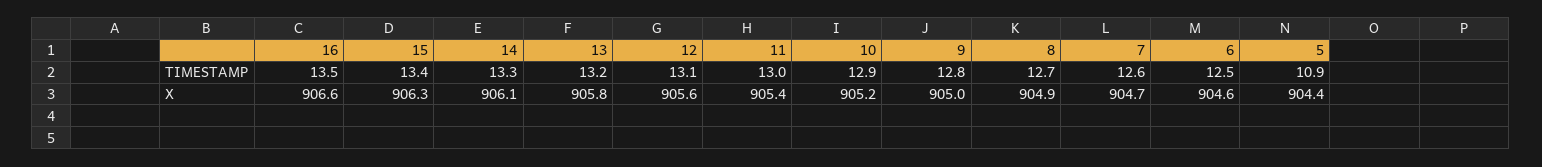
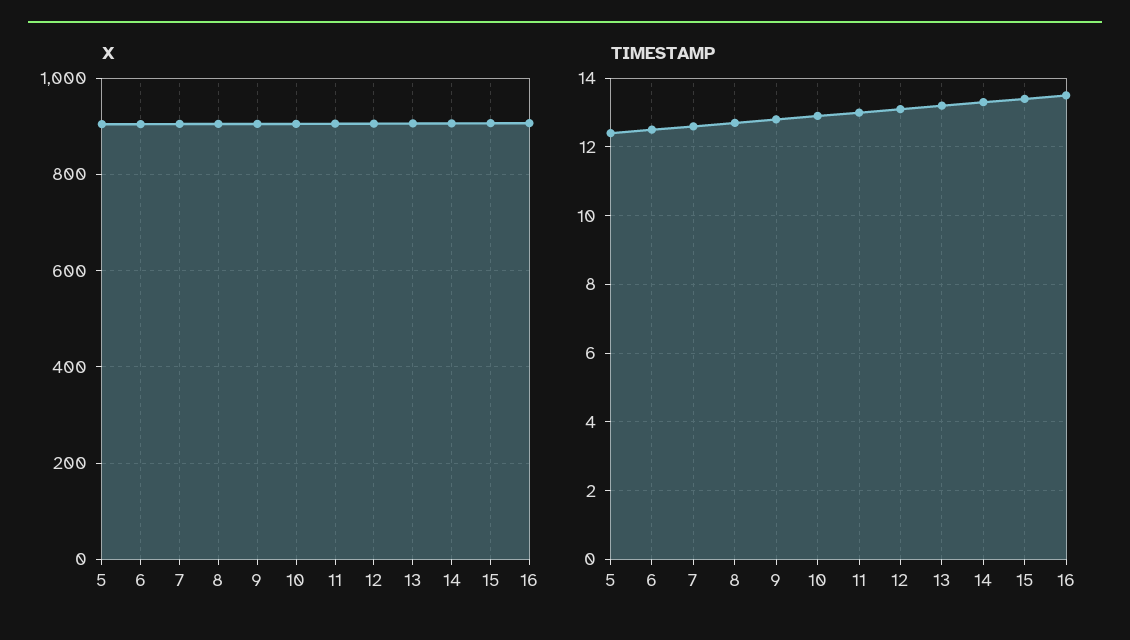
  {
    "TIMESTAMP": {
      "16": 13.5,
      "15": 13.4,
      "14": 13.3,
      "13": 13.2,
      "12": 13.1,
      "11": 13,
      "10": 12.9,
      "9": 12.8,
      "8": 12.7,
      "7": 12.6,
      "6": 12.5,
-     "5": 10.9
+     "5": 12.5
    },
    "X": {
      "16": 906.6,
      "15": 906.3,
      "14": 906.1,
      "13": 905.8,
      "12": 905.6,
      "11": 905.4,
      "10": 905.2,
      "9": 905,
      "8": 904.9,
      "7": 904.7,
      "6": 904.6,
      "5": 904.4
    }
  }

